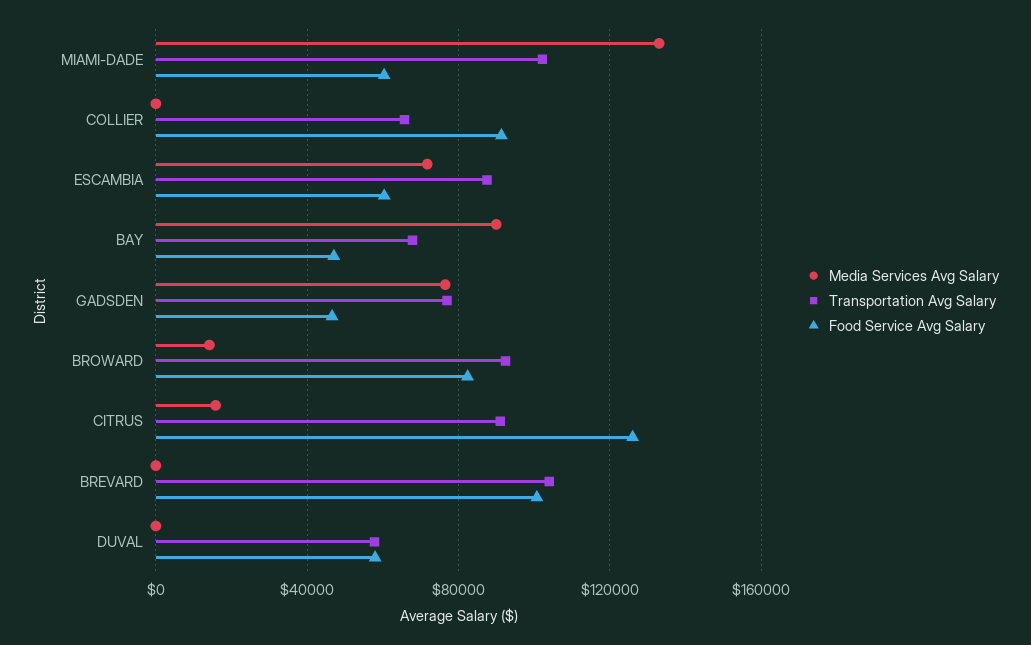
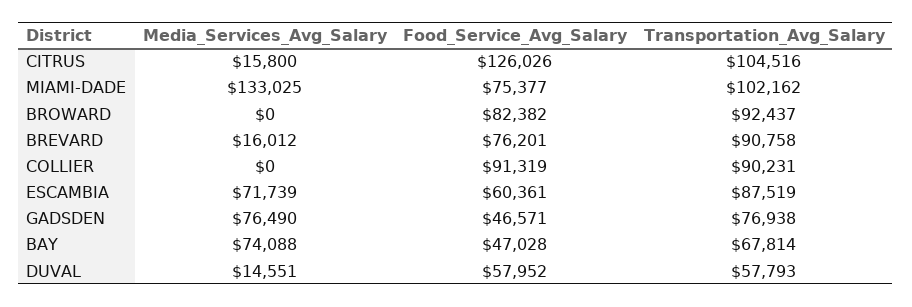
  {
    "Media Services Avg Salary": {
      "MIAMI-DADE": 133025,
      "COLLIER": 0,
      "ESCAMBIA": 71739,
-     "BAY": 90000,
+     "BAY": 74088,
      "GADSDEN": 76490,
-     "BROWARD": 15000,
+     "BROWARD": 0,
      "CITRUS": 15800,
-     "BREVARD": 0,
+     "BREVARD": 16012,
-     "DUVAL": 0
+     "DUVAL": 14551
    },
    "Transportation Avg Salary": {
      "MIAMI-DADE": 102162,
-     "COLLIER": 65000,
+     "COLLIER": 90231,
      "ESCAMBIA": 87519,
      "BAY": 67814,
      "GADSDEN": 76938,
      "BROWARD": 92437,
-     "CITRUS": 90000,
+     "CITRUS": 104516,
-     "BREVARD": 105000,
+     "BREVARD": 90758,
      "DUVAL": 57793
    },
    "Food Service Avg Salary": {
-     "MIAMI-DADE": 60000,
+     "MIAMI-DADE": 75377,
      "COLLIER": 91319,
      "ESCAMBIA": 60361,
      "BAY": 47028,
      "GADSDEN": 46571,
      "BROWARD": 82382,
      "CITRUS": 126026,
-     "BREVARD": 100000,
+     "BREVARD": 76201,
      "DUVAL": 57952
    }
  }

